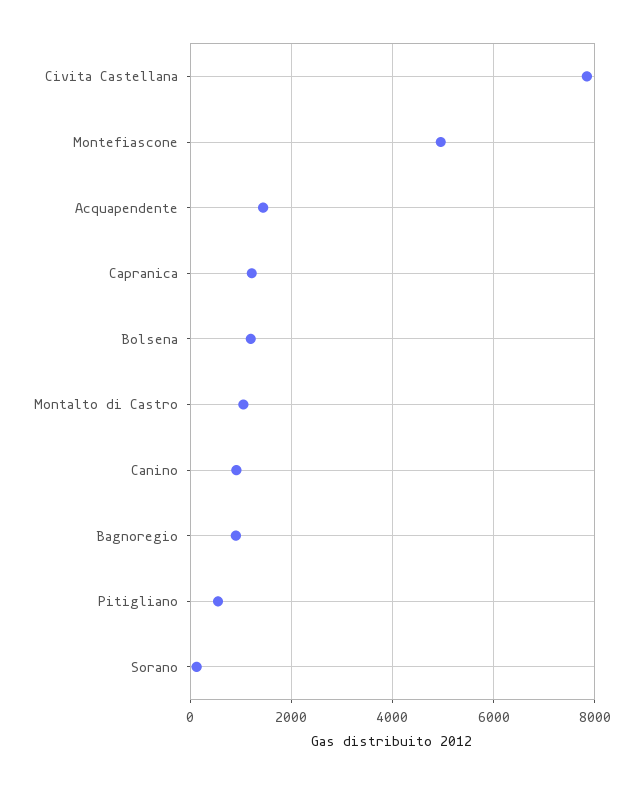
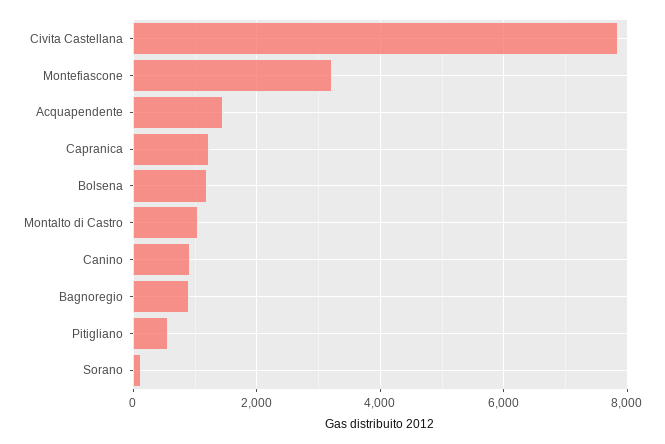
  {
    "Civita Castellana": 7800,
-   "Montefiascone": 5000,
+   "Montefiascone": 3200,
    "Acquapendente": 1400,
    "Capranica": 1200,
    "Bolsena": 1200,
    "Montalto di Castro": 1000,
    "Canino": 1000,
    "Bagnoregio": 1000,
    "Pitigliano": 600,
    "Sorano": 200
  }

